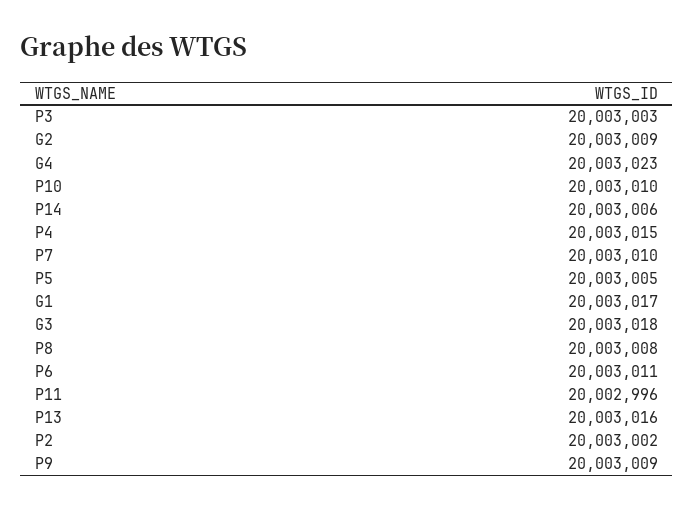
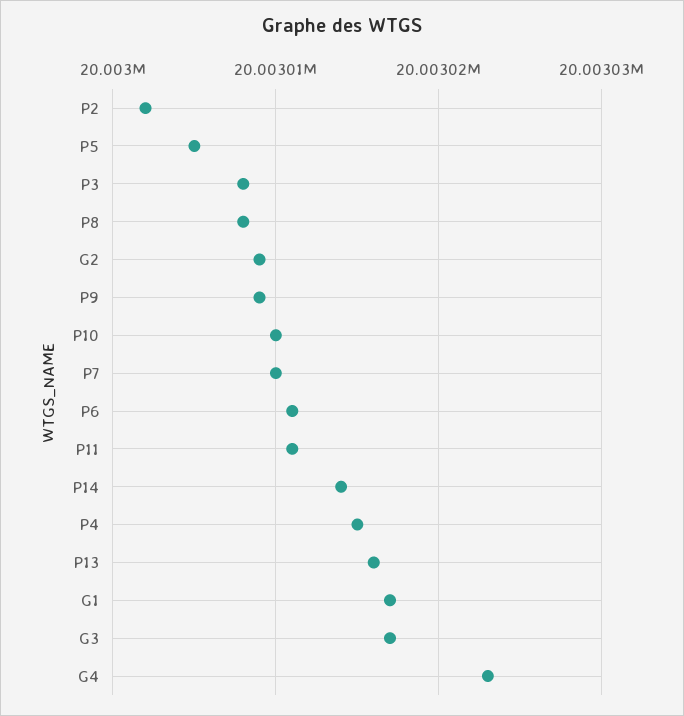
  {
-   "P3": 20003003,
+   "P3": 20003008,
    "G2": 20003009,
    "G4": 20003023,
    "P10": 20003010,
-   "P14": 20003006,
+   "P14": 20003014,
    "P4": 20003015,
    "P7": 20003010,
    "P5": 20003005,
    "G1": 20003017,
-   "G3": 20003018,
+   "G3": 20003017,
    "P8": 20003008,
    "P6": 20003011,
-   "P11": 20002996,
+   "P11": 20003011,
    "P13": 20003016,
    "P2": 20003002,
    "P9": 20003009
  }

